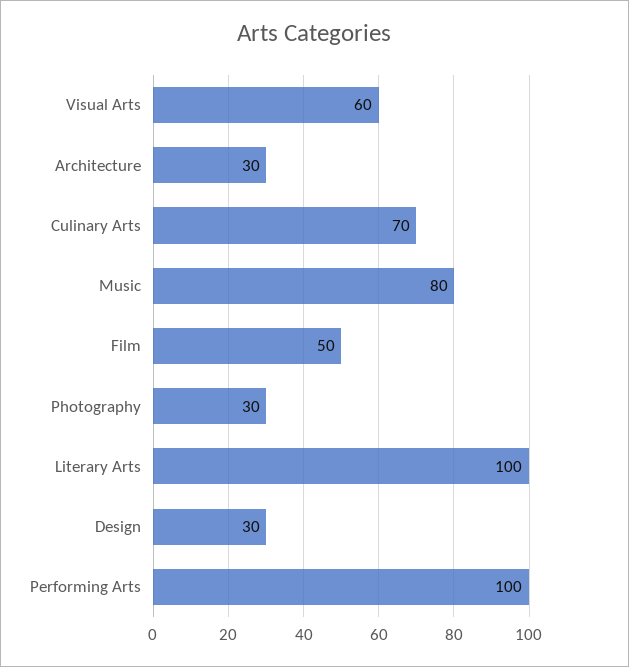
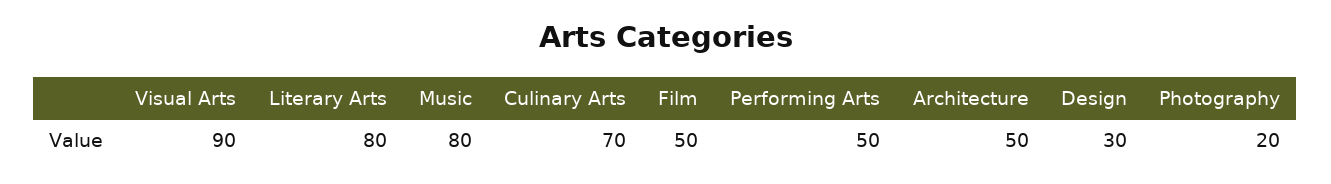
  {
-   "Visual Arts": 60,
+   "Visual Arts": 90,
-   "Architecture": 30,
+   "Architecture": 50,
    "Culinary Arts": 70,
    "Music": 80,
    "Film": 50,
-   "Photography": 30,
+   "Photography": 20,
-   "Literary Arts": 100,
+   "Literary Arts": 80,
    "Design": 30,
-   "Performing Arts": 100
+   "Performing Arts": 50
  }

